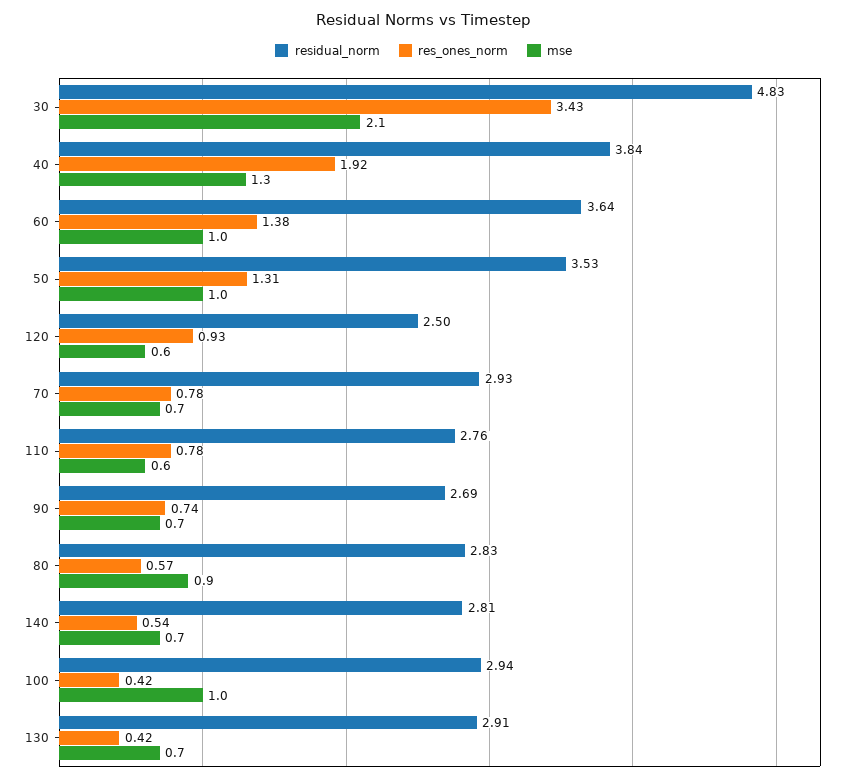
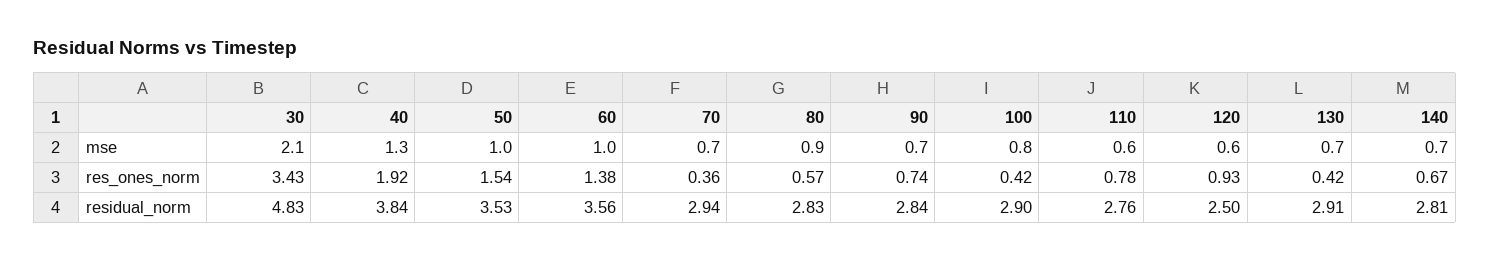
  {
    "residual_norm": {
      "30": 4.83,
      "40": 3.84,
-     "60": 3.64,
+     "60": 3.56,
      "50": 3.53,
      "120": 2.5,
-     "70": 2.93,
+     "70": 2.94,
      "110": 2.76,
-     "90": 2.69,
+     "90": 2.84,
      "80": 2.83,
      "140": 2.81,
-     "100": 2.94,
+     "100": 2.9,
      "130": 2.91
    },
    "res_ones_norm": {
      "30": 3.43,
      "40": 1.92,
      "60": 1.38,
-     "50": 1.31,
+     "50": 1.54,
      "120": 0.93,
-     "70": 0.78,
+     "70": 0.36,
      "110": 0.78,
      "90": 0.74,
      "80": 0.57,
-     "140": 0.54,
+     "140": 0.67,
      "100": 0.42,
      "130": 0.42
    },
    "mse": {
      "30": 2.1,
      "40": 1.3,
      "60": 1,
      "50": 1,
      "120": 0.6,
      "70": 0.7,
      "110": 0.6,
      "90": 0.7,
      "80": 0.9,
      "140": 0.7,
-     "100": 1,
+     "100": 0.8,
      "130": 0.7
    }
  }

